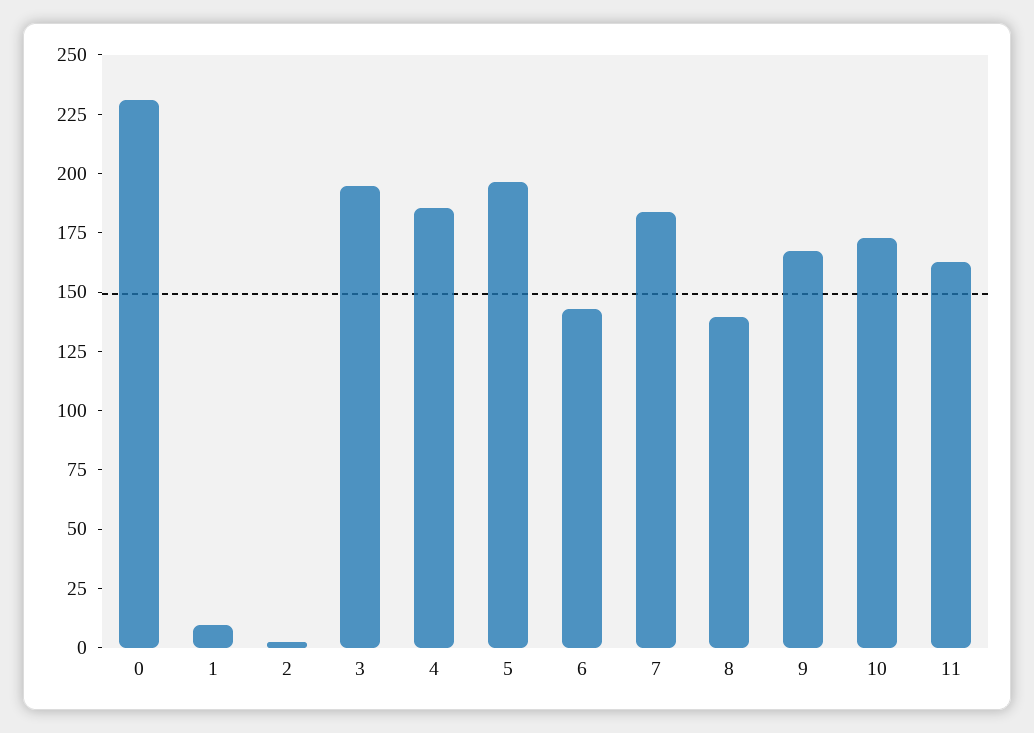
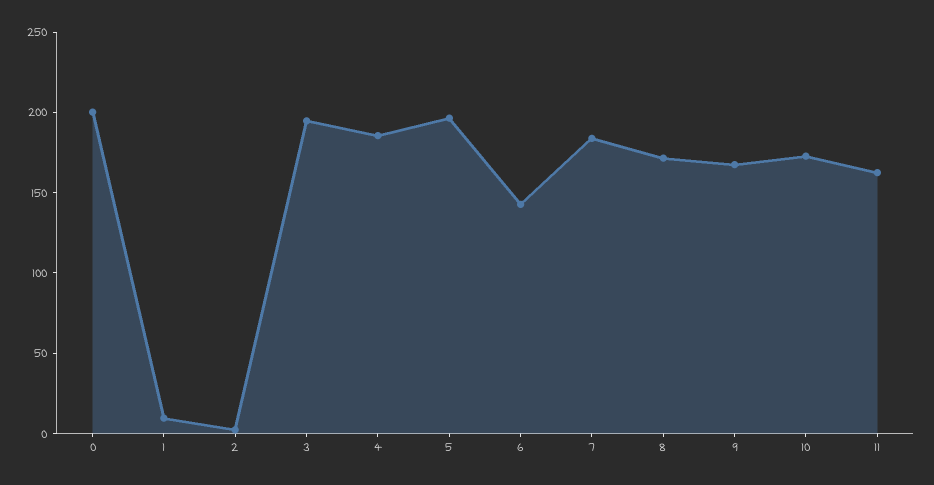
  {
-   "0": 230,
+   "0": 200,
    "1": 10,
    "2": 0,
    "3": 195,
    "4": 185,
    "5": 195,
    "6": 145,
    "7": 185,
-   "8": 140,
+   "8": 170,
    "9": 170,
    "10": 175,
    "11": 165
  }

